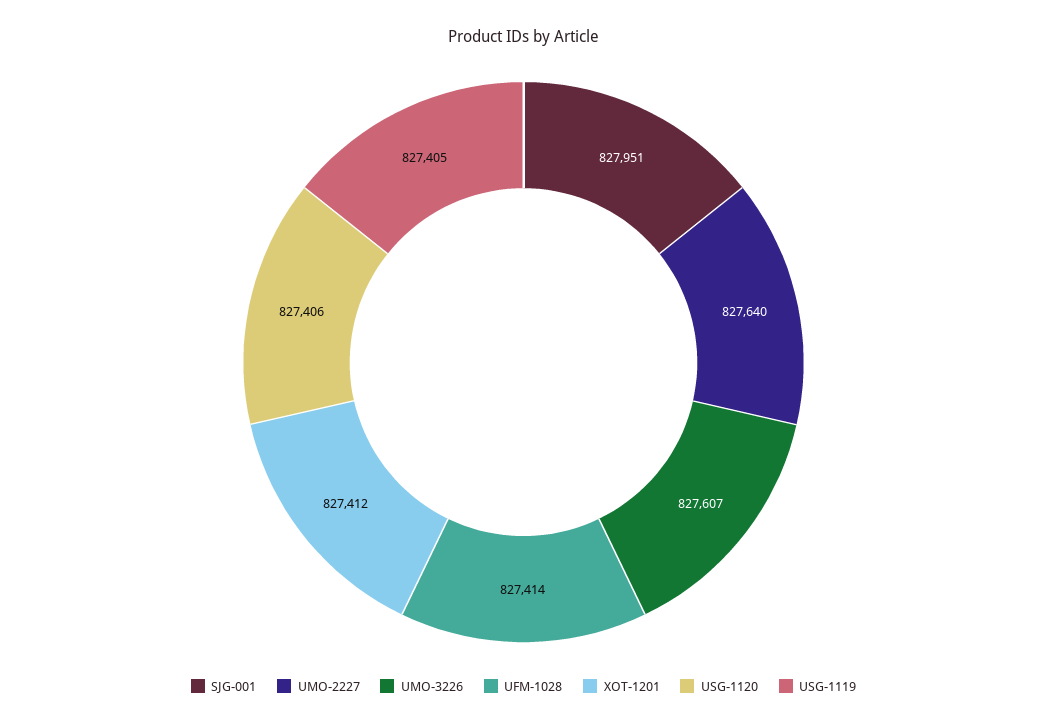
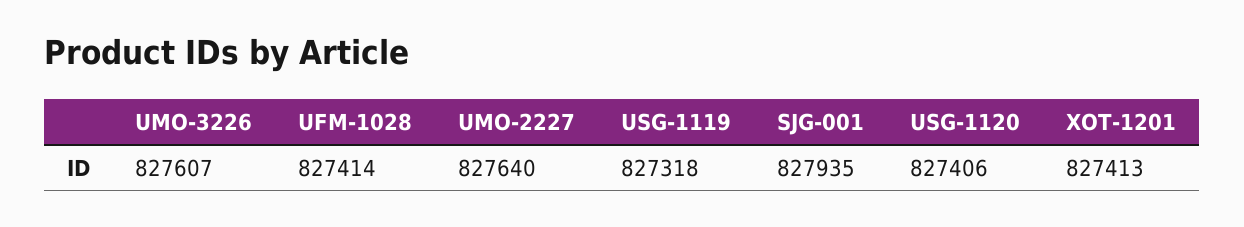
  {
-   "SJG-001": 827951,
+   "SJG-001": 827935,
    "UMO-2227": 827640,
    "UMO-3226": 827607,
    "UFM-1028": 827414,
-   "XOT-1201": 827412,
+   "XOT-1201": 827413,
    "USG-1120": 827406,
-   "USG-1119": 827405
+   "USG-1119": 827318
  }

